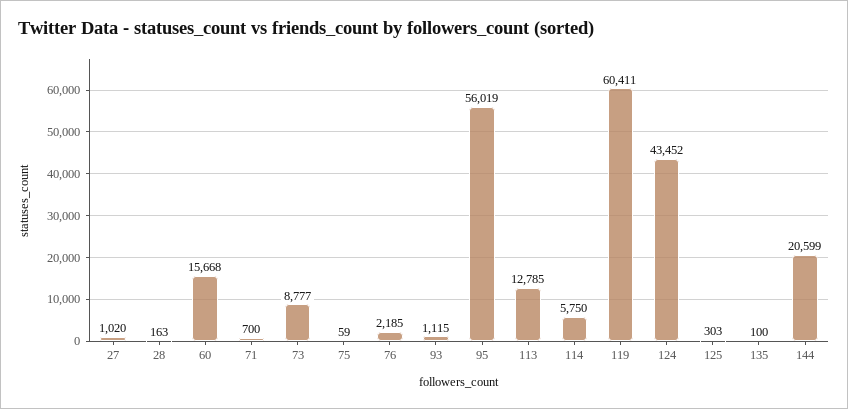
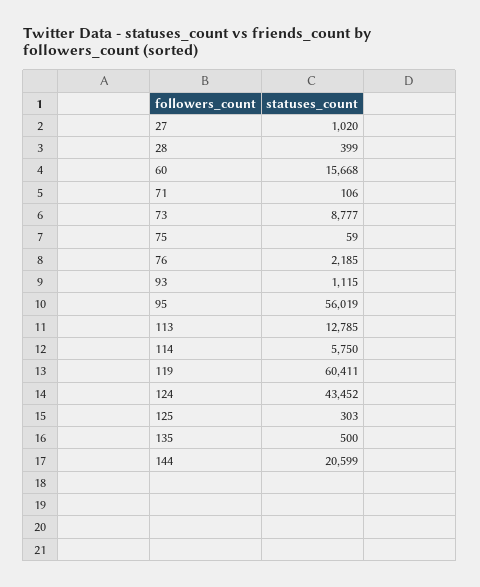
  {
    "27": 1020,
-   "28": 163,
+   "28": 399,
    "60": 15668,
-   "71": 700,
+   "71": 106,
    "73": 8777,
    "75": 59,
    "76": 2185,
    "93": 1115,
    "95": 56019,
    "113": 12785,
    "114": 5750,
    "119": 60411,
    "124": 43452,
    "125": 303,
-   "135": 100,
+   "135": 500,
    "144": 20599
  }

